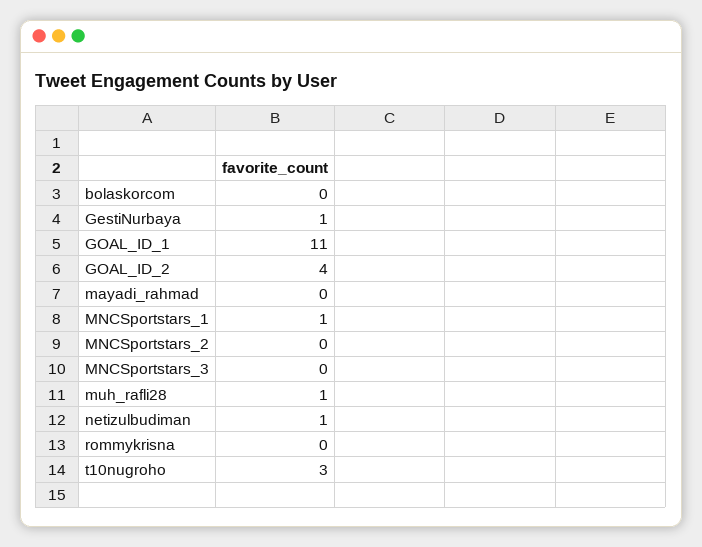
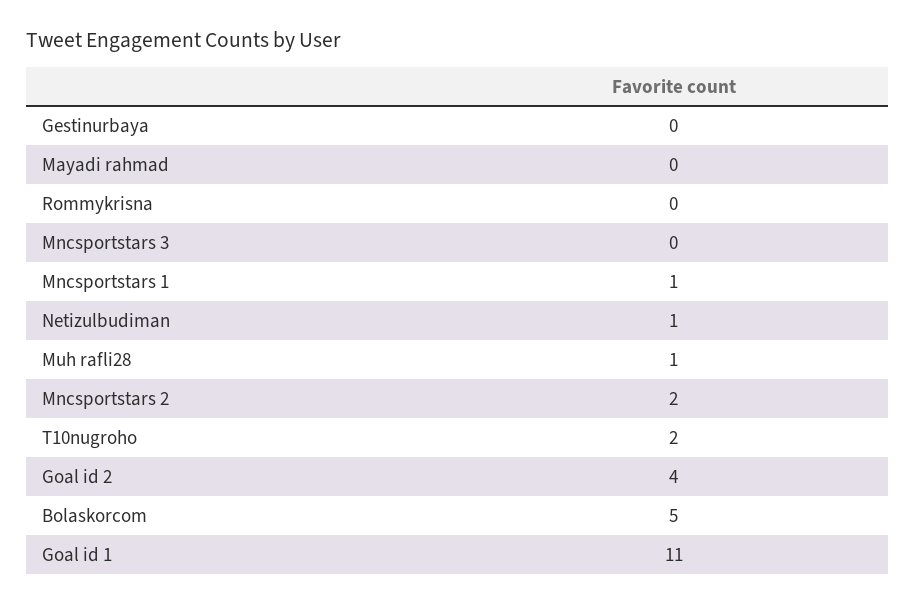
  {
-   "bolaskorcom": 0,
+   "bolaskorcom": 5,
-   "GestiNurbaya": 1,
+   "GestiNurbaya": 0,
    "GOAL_ID_1": 11,
    "GOAL_ID_2": 4,
    "mayadi_rahmad": 0,
    "MNCSportstars_1": 1,
-   "MNCSportstars_2": 0,
+   "MNCSportstars_2": 2,
    "MNCSportstars_3": 0,
    "muh_rafli28": 1,
    "netizulbudiman": 1,
    "rommykrisna": 0,
-   "t10nugroho": 3
+   "t10nugroho": 2
  }

